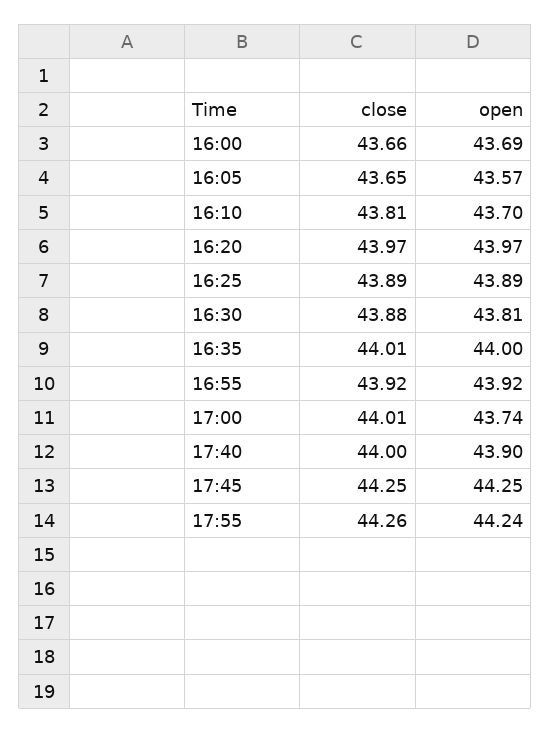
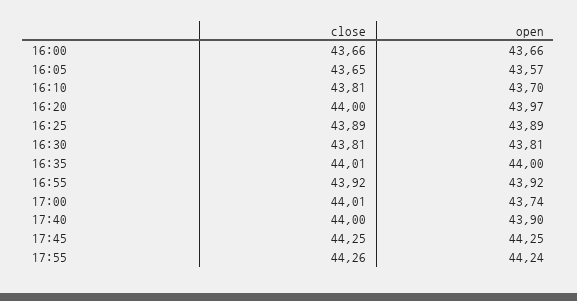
  {
    "close": {
      "16:00": 43.66,
      "16:05": 43.65,
      "16:10": 43.81,
-     "16:20": 43.97,
+     "16:20": 44,
      "16:25": 43.89,
-     "16:30": 43.88,
+     "16:30": 43.81,
      "16:35": 44.01,
      "16:55": 43.92,
      "17:00": 44.01,
      "17:40": 44,
      "17:45": 44.25,
      "17:55": 44.26
    },
    "open": {
-     "16:00": 43.69,
+     "16:00": 43.66,
      "16:05": 43.57,
      "16:10": 43.7,
      "16:20": 43.97,
      "16:25": 43.89,
      "16:30": 43.81,
      "16:35": 44,
      "16:55": 43.92,
      "17:00": 43.74,
      "17:40": 43.9,
      "17:45": 44.25,
      "17:55": 44.24
    }
  }

